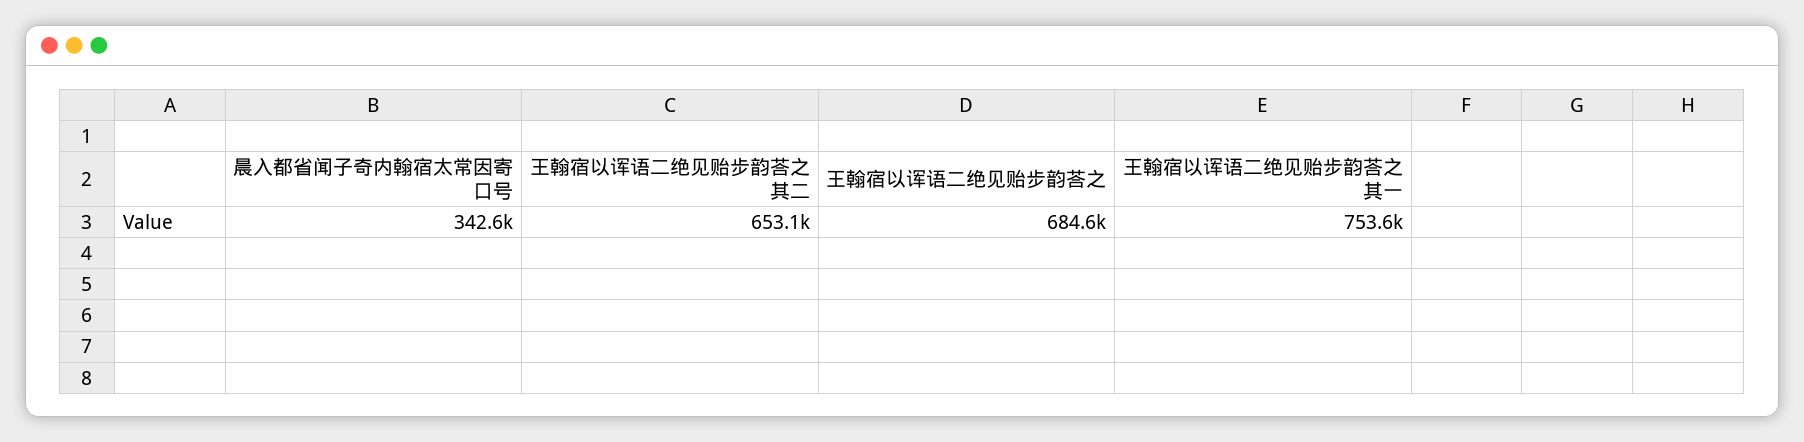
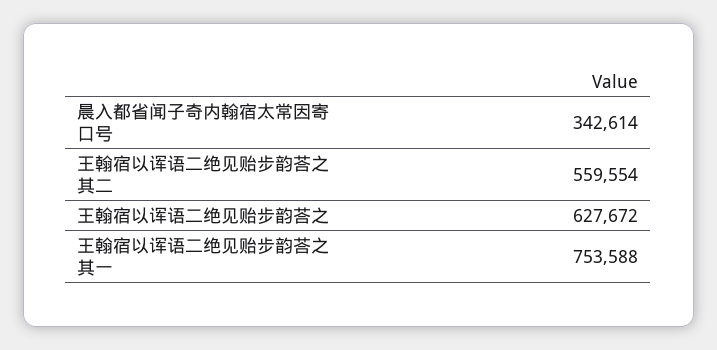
  {
    "晨入都省闻子奇内翰宿太常因寄口号": 342614,
-   "王翰宿以诨语二绝见贻步韵荅之 其二": 653100,
+   "王翰宿以诨语二绝见贻步韵荅之 其二": 559554,
-   "王翰宿以诨语二绝见贻步韵荅之": 684600,
+   "王翰宿以诨语二绝见贻步韵荅之": 627672,
    "王翰宿以诨语二绝见贻步韵荅之 其一": 753588
  }

